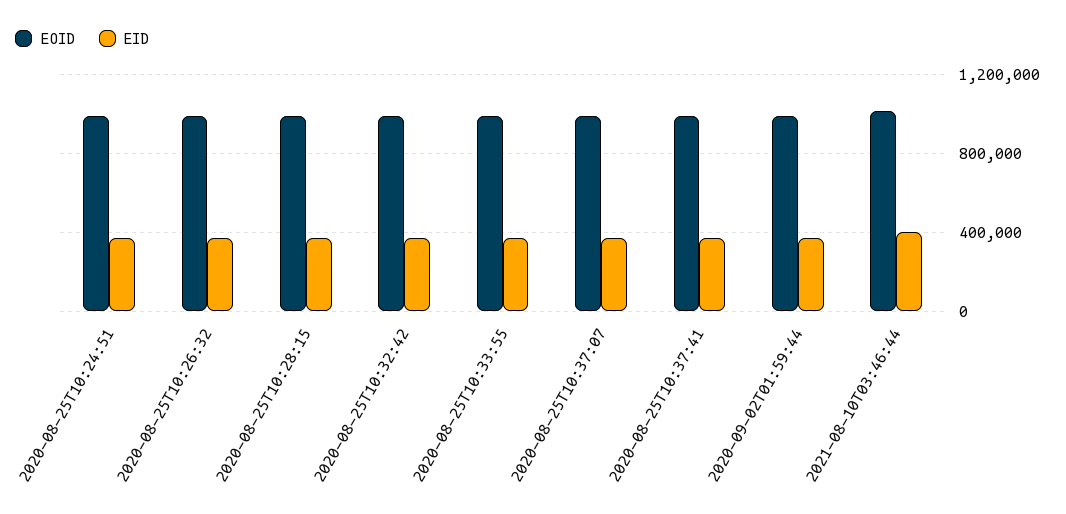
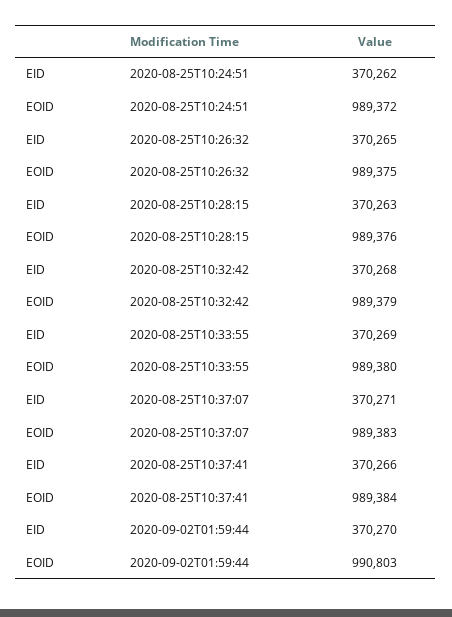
  {
    "EOID": {
      "2020-08-25T10:24:51": 989372,
      "2020-08-25T10:26:32": 989375,
      "2020-08-25T10:28:15": 989376,
      "2020-08-25T10:32:42": 989379,
      "2020-08-25T10:33:55": 989380,
      "2020-08-25T10:37:07": 989383,
      "2020-08-25T10:37:41": 989384,
-     "2020-09-02T01:59:44": 990803,
+     "2020-09-02T01:59:44": 990803
-     "2021-08-10T03:46:44": 1000000
    },
    "EID": {
      "2020-08-25T10:24:51": 370262,
      "2020-08-25T10:26:32": 370265,
      "2020-08-25T10:28:15": 370263,
      "2020-08-25T10:32:42": 370268,
      "2020-08-25T10:33:55": 370269,
      "2020-08-25T10:37:07": 370271,
      "2020-08-25T10:37:41": 370266,
-     "2020-09-02T01:59:44": 370270,
+     "2020-09-02T01:59:44": 370270
-     "2021-08-10T03:46:44": 400000
    }
  }

